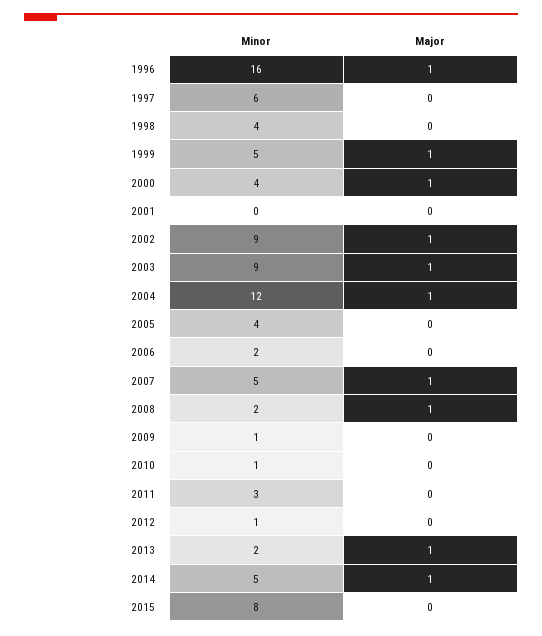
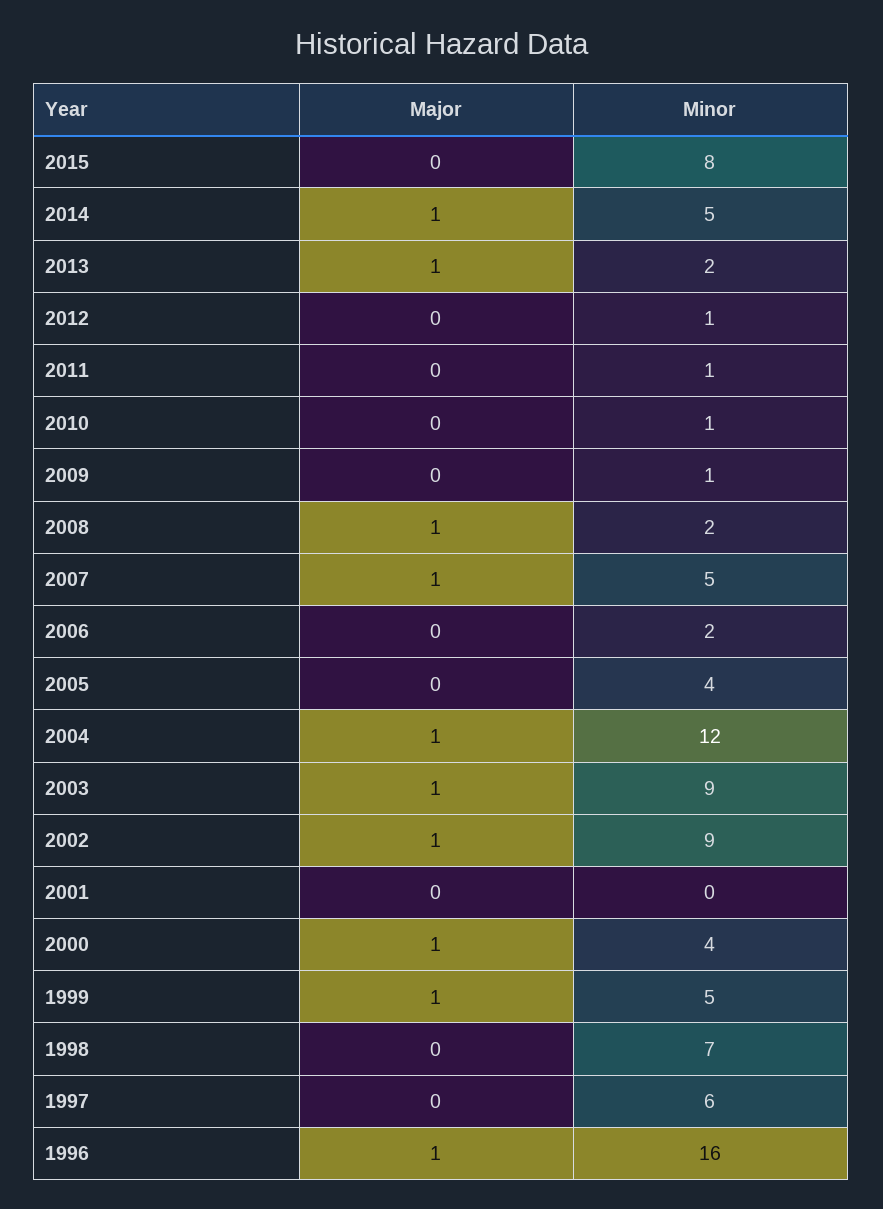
  {
    "Minor": {
      "1996": 16,
      "1997": 6,
-     "1998": 4,
+     "1998": 7,
      "1999": 5,
      "2000": 4,
      "2001": 0,
      "2002": 9,
      "2003": 9,
      "2004": 12,
      "2005": 4,
      "2006": 2,
      "2007": 5,
      "2008": 2,
      "2009": 1,
      "2010": 1,
-     "2011": 3,
+     "2011": 1,
      "2012": 1,
      "2013": 2,
      "2014": 5,
      "2015": 8
    },
    "Major": {
      "1996": 1,
      "1997": 0,
      "1998": 0,
      "1999": 1,
      "2000": 1,
      "2001": 0,
      "2002": 1,
      "2003": 1,
      "2004": 1,
      "2005": 0,
      "2006": 0,
      "2007": 1,
      "2008": 1,
      "2009": 0,
      "2010": 0,
      "2011": 0,
      "2012": 0,
      "2013": 1,
      "2014": 1,
      "2015": 0
    }
  }

